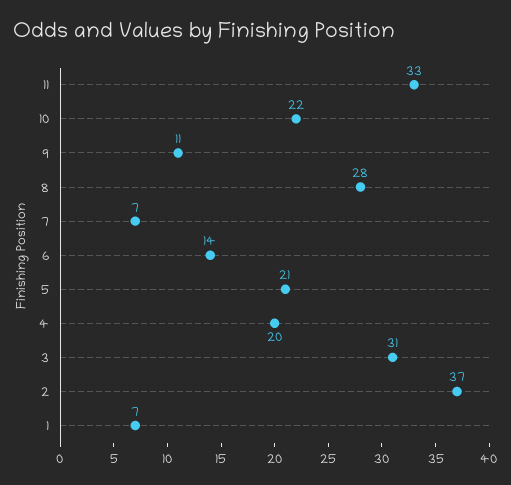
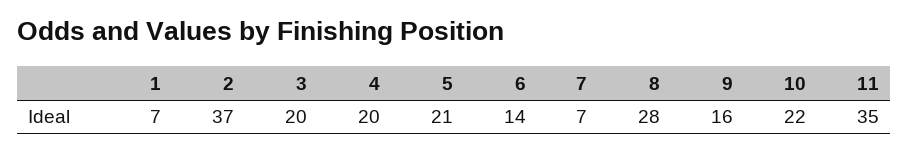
  {
-   "11": 33,
+   "11": 35,
    "10": 22,
-   "9": 11,
+   "9": 16,
    "8": 28,
    "7": 7,
    "6": 14,
    "5": 21,
    "4": 20,
-   "3": 31,
+   "3": 20,
    "2": 37,
    "1": 7
  }

